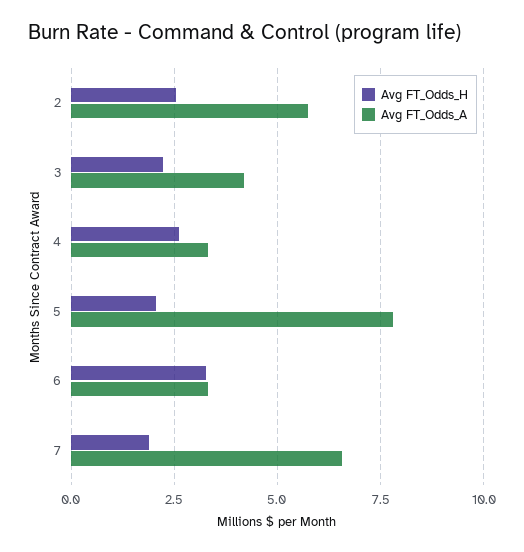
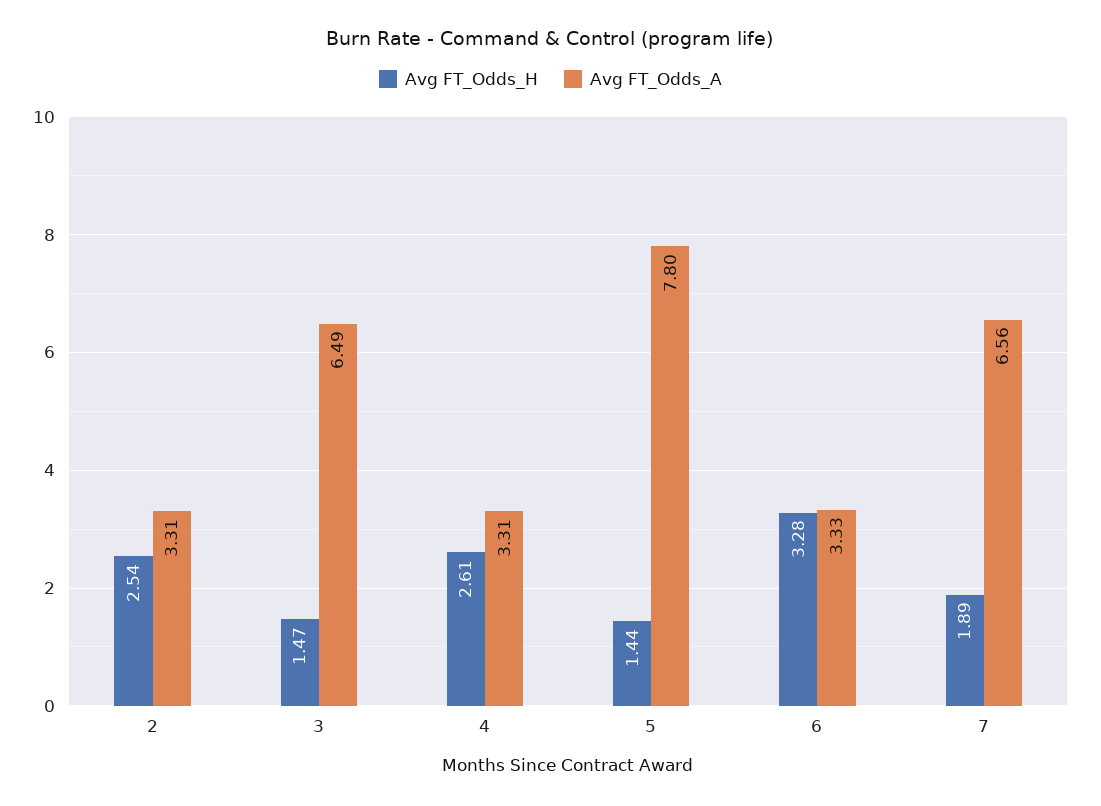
  {
    "Avg FT_Odds_H": {
      "2": 2.54,
-     "3": 2.25,
+     "3": 1.47,
      "4": 2.61,
-     "5": 2,
+     "5": 1.44,
      "6": 3.28,
      "7": 1.89
    },
    "Avg FT_Odds_A": {
-     "2": 5.75,
+     "2": 3.31,
-     "3": 4.25,
+     "3": 6.49,
      "4": 3.31,
      "5": 7.8,
      "6": 3.33,
      "7": 6.56
    }
  }

